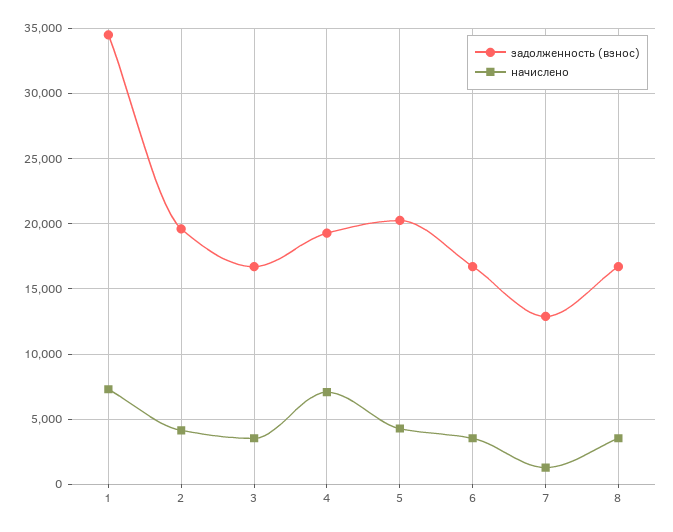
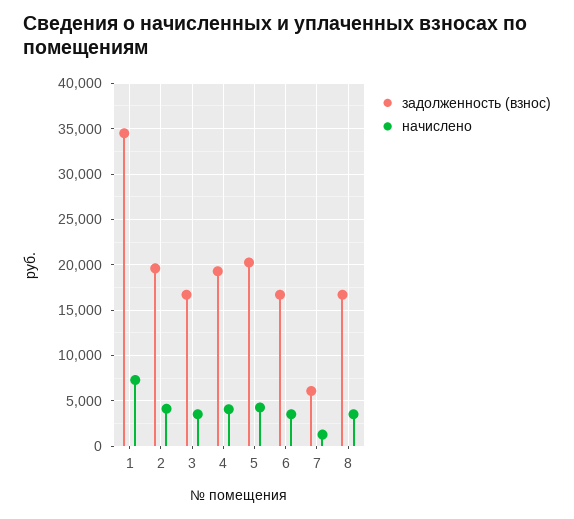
  {
    "задолженность (взнос)": {
      "1": 34500,
      "2": 19500,
      "3": 16500,
      "4": 19500,
      "5": 20500,
      "6": 16500,
-     "7": 13000,
+     "7": 6000,
      "8": 16500
    },
    "начислено": {
      "1": 7500,
      "2": 4000,
      "3": 3500,
-     "4": 7000,
+     "4": 4000,
      "5": 4500,
      "6": 3500,
      "7": 1500,
      "8": 3500
    }
  }

